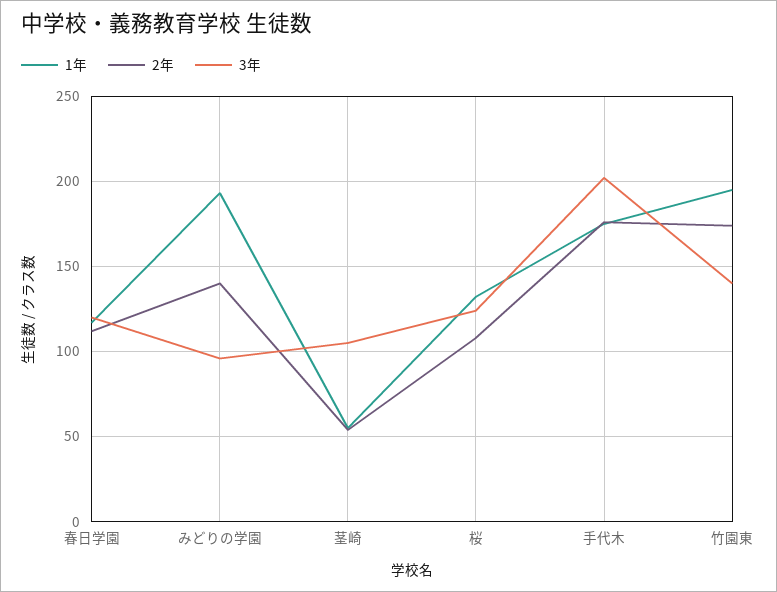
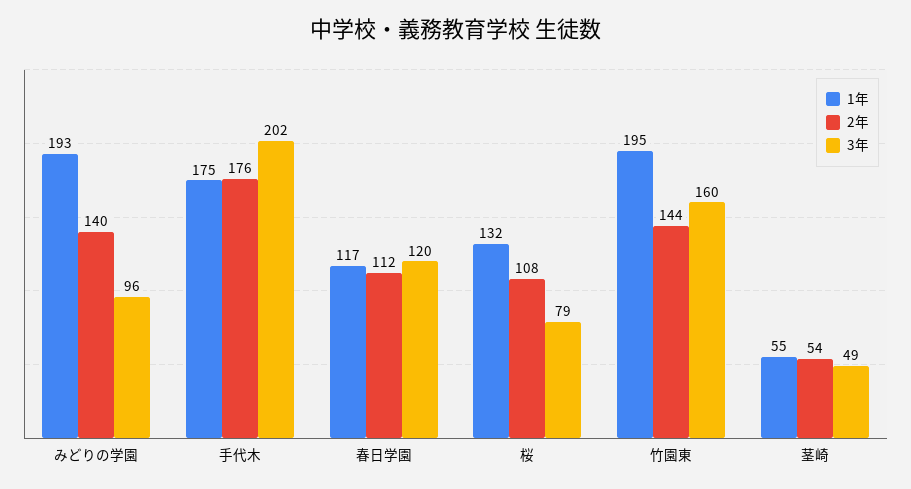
  {
    "1年": {
      "春日学園": 117,
      "みどりの学園": 193,
      "茎崎": 55,
      "桜": 132,
      "手代木": 175,
      "竹園東": 195
    },
    "2年": {
      "春日学園": 112,
      "みどりの学園": 140,
      "茎崎": 54,
      "桜": 108,
      "手代木": 176,
-     "竹園東": 175
+     "竹園東": 144
    },
    "3年": {
      "春日学園": 120,
      "みどりの学園": 96,
-     "茎崎": 105,
+     "茎崎": 49,
-     "桜": 125,
+     "桜": 79,
      "手代木": 202,
-     "竹園東": 140
+     "竹園東": 160
    }
  }

